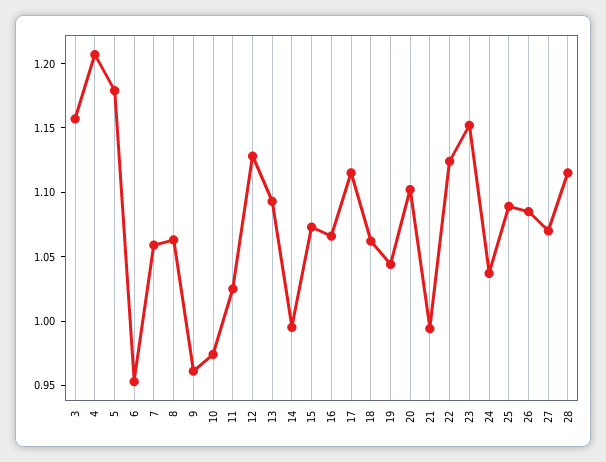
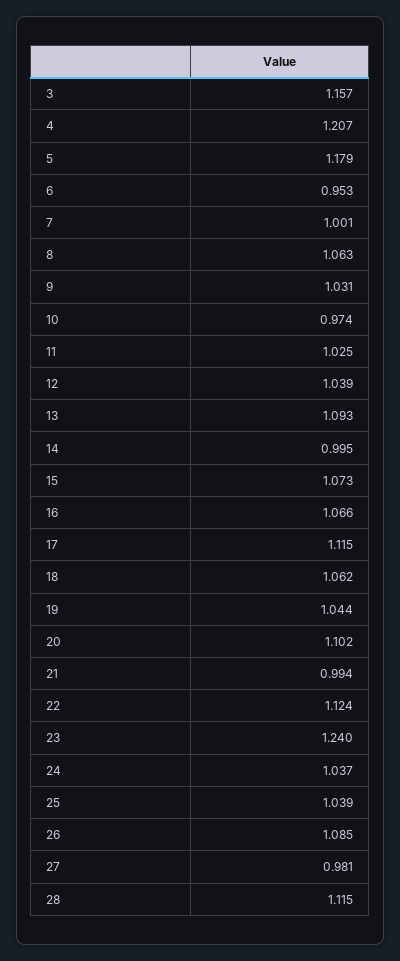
  {
    "3": 1.157,
    "4": 1.207,
    "5": 1.179,
    "6": 0.953,
-   "7": 1.06,
+   "7": 1.001,
    "8": 1.063,
-   "9": 0.96,
+   "9": 1.031,
    "10": 0.974,
    "11": 1.025,
-   "12": 1.13,
+   "12": 1.039,
    "13": 1.093,
    "14": 0.995,
    "15": 1.073,
    "16": 1.066,
    "17": 1.115,
    "18": 1.062,
    "19": 1.044,
    "20": 1.102,
    "21": 0.994,
    "22": 1.124,
-   "23": 1.15,
+   "23": 1.24,
    "24": 1.037,
-   "25": 1.09,
+   "25": 1.039,
    "26": 1.085,
-   "27": 1.07,
+   "27": 0.981,
    "28": 1.115
  }

